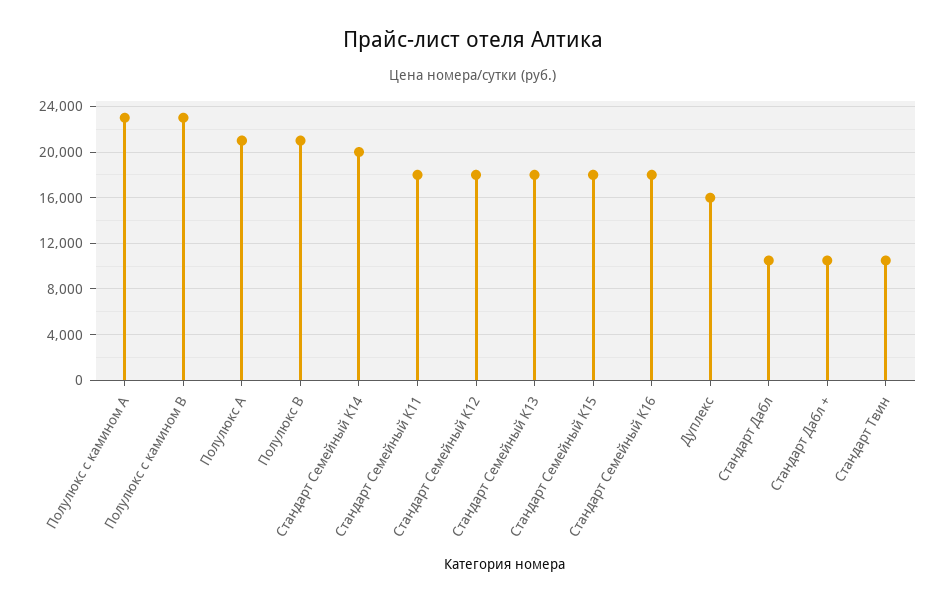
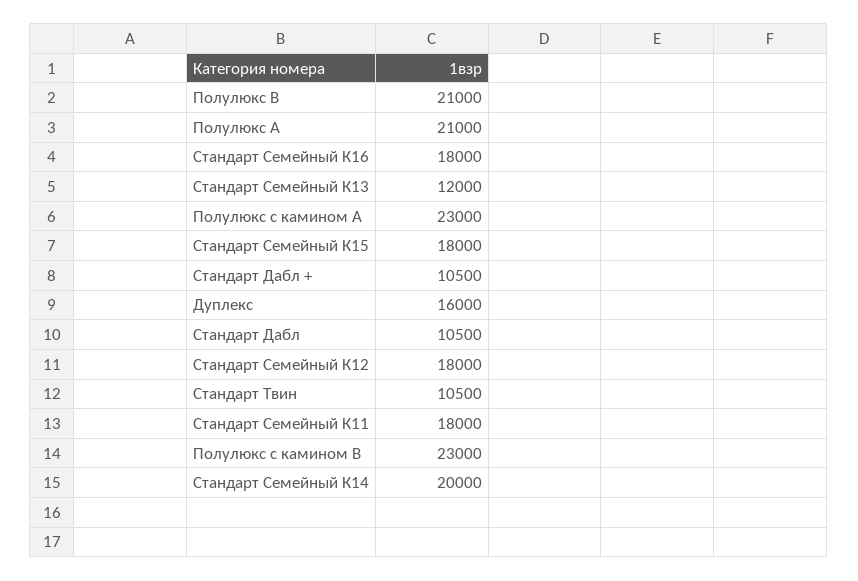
  {
    "Полулюкс с камином А": 23000,
    "Полулюкс с камином В": 23000,
    "Полулюкс А": 21000,
    "Полулюкс В": 21000,
    "Стандарт Семейный К14": 20000,
    "Стандарт Семейный К11": 18000,
    "Стандарт Семейный К12": 18000,
-   "Стандарт Семейный К13": 18000,
+   "Стандарт Семейный К13": 12000,
    "Стандарт Семейный К15": 18000,
    "Стандарт Семейный К16": 18000,
    "Дуплекс": 16000,
    "Стандарт Дабл": 10500,
    "Стандарт Дабл +": 10500,
    "Стандарт Твин": 10500
  }

